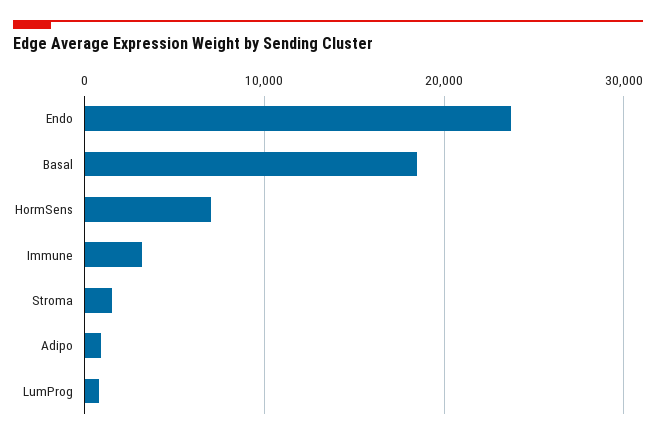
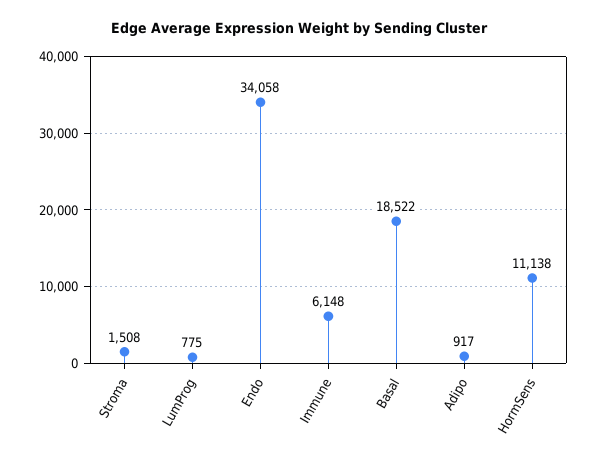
  {
-   "Endo": 24000,
+   "Endo": 34058,
    "Basal": 18522,
-   "HormSens": 7000,
+   "HormSens": 11138,
-   "Immune": 3000,
+   "Immune": 6148,
    "Stroma": 1508,
    "Adipo": 917,
    "LumProg": 775
  }

